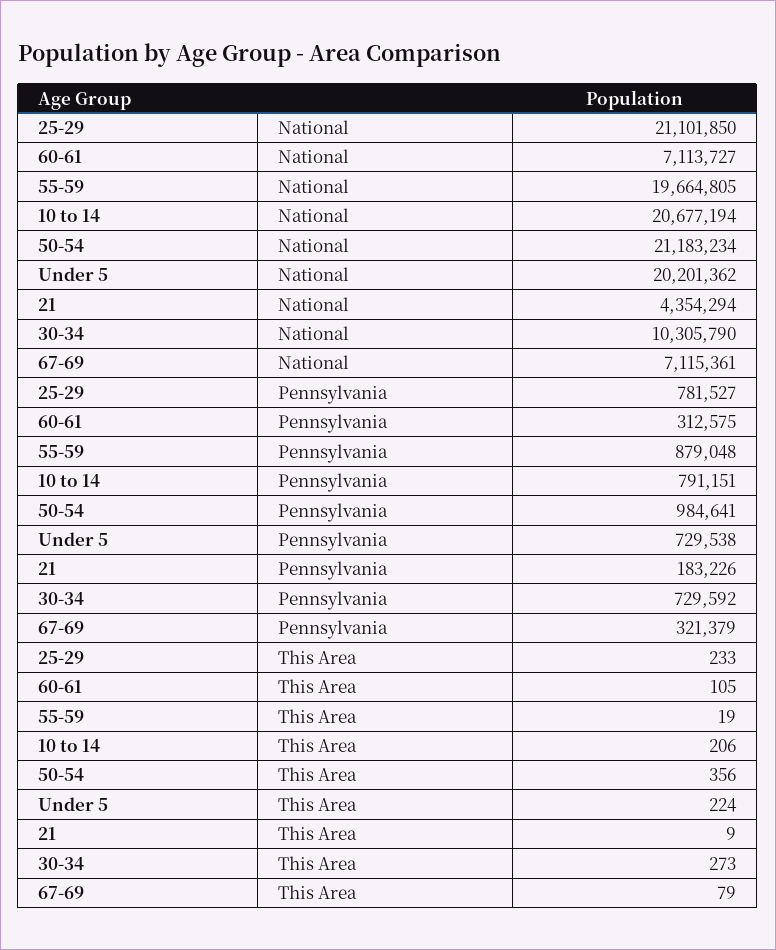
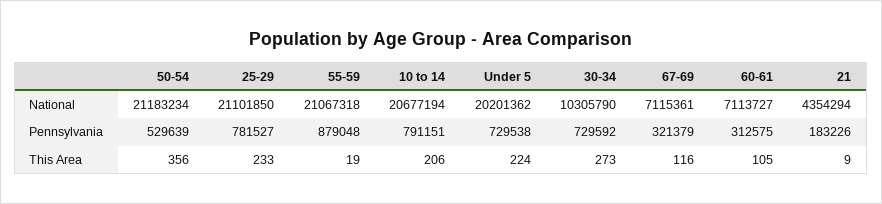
  {
    "25-29": {
      "National": 21101850,
      "Pennsylvania": 781527,
      "This Area": 233
    },
    "60-61": {
      "National": 7113727,
      "Pennsylvania": 312575,
      "This Area": 105
    },
    "55-59": {
-     "National": 19664805,
+     "National": 21067318,
      "Pennsylvania": 879048,
      "This Area": 19
    },
    "10 to 14": {
      "National": 20677194,
      "Pennsylvania": 791151,
      "This Area": 206
    },
    "50-54": {
      "National": 21183234,
-     "Pennsylvania": 984641,
+     "Pennsylvania": 529639,
      "This Area": 356
    },
    "Under 5": {
      "National": 20201362,
      "Pennsylvania": 729538,
      "This Area": 224
    },
    "21": {
      "National": 4354294,
      "Pennsylvania": 183226,
      "This Area": 9
    },
    "30-34": {
      "National": 10305790,
      "Pennsylvania": 729592,
      "This Area": 273
    },
    "67-69": {
      "National": 7115361,
      "Pennsylvania": 321379,
-     "This Area": 79
+     "This Area": 116
    }
  }

